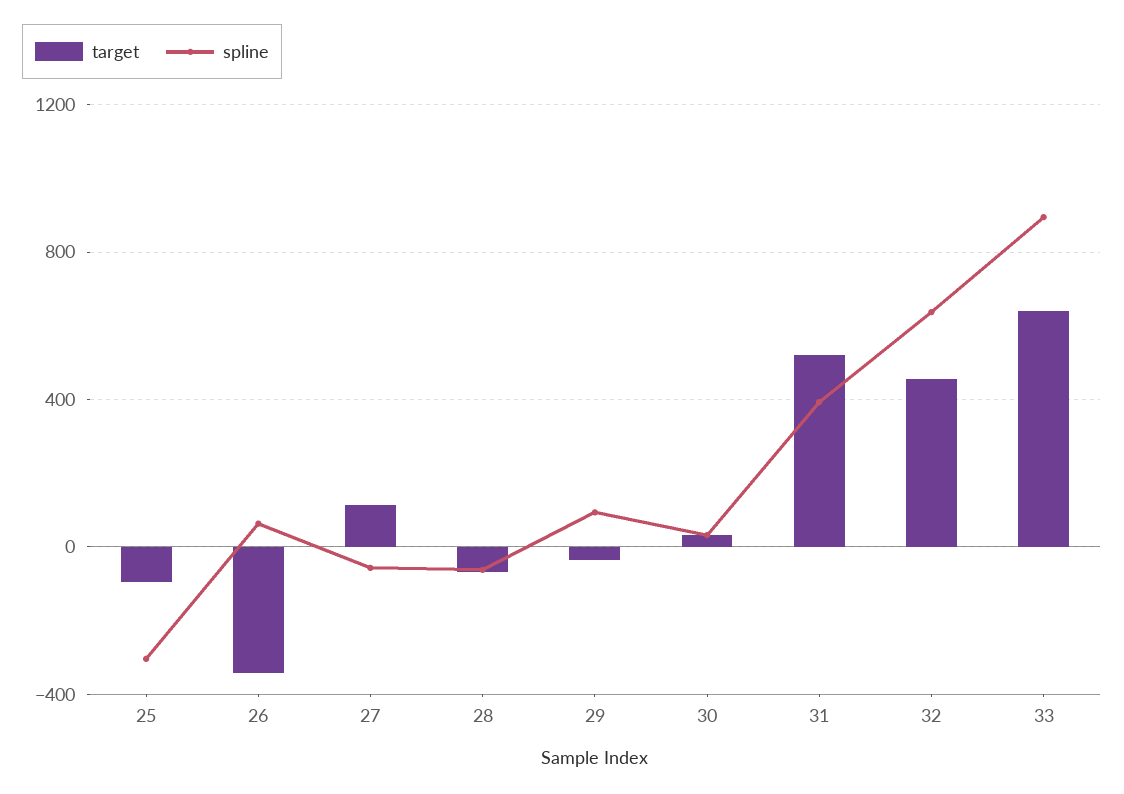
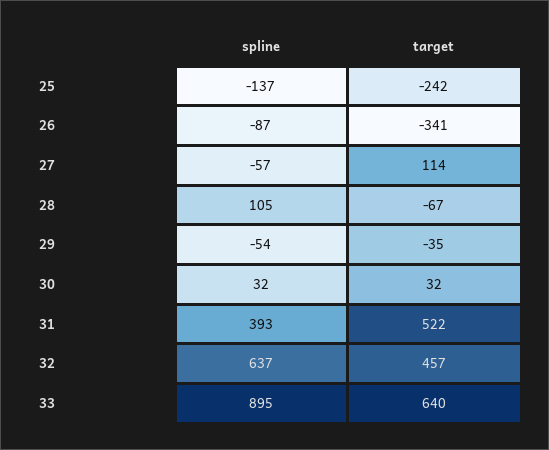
  {
    "target": {
-     "25": -100,
+     "25": -242,
      "26": -341,
      "27": 114,
      "28": -67,
      "29": -35,
      "30": 32,
      "31": 522,
      "32": 457,
      "33": 640
    },
    "spline": {
-     "25": -300,
+     "25": -137,
-     "26": 50,
+     "26": -87,
      "27": -57,
-     "28": -50,
+     "28": 105,
-     "29": 100,
+     "29": -54,
      "30": 32,
      "31": 393,
      "32": 637,
      "33": 895
    }
  }

